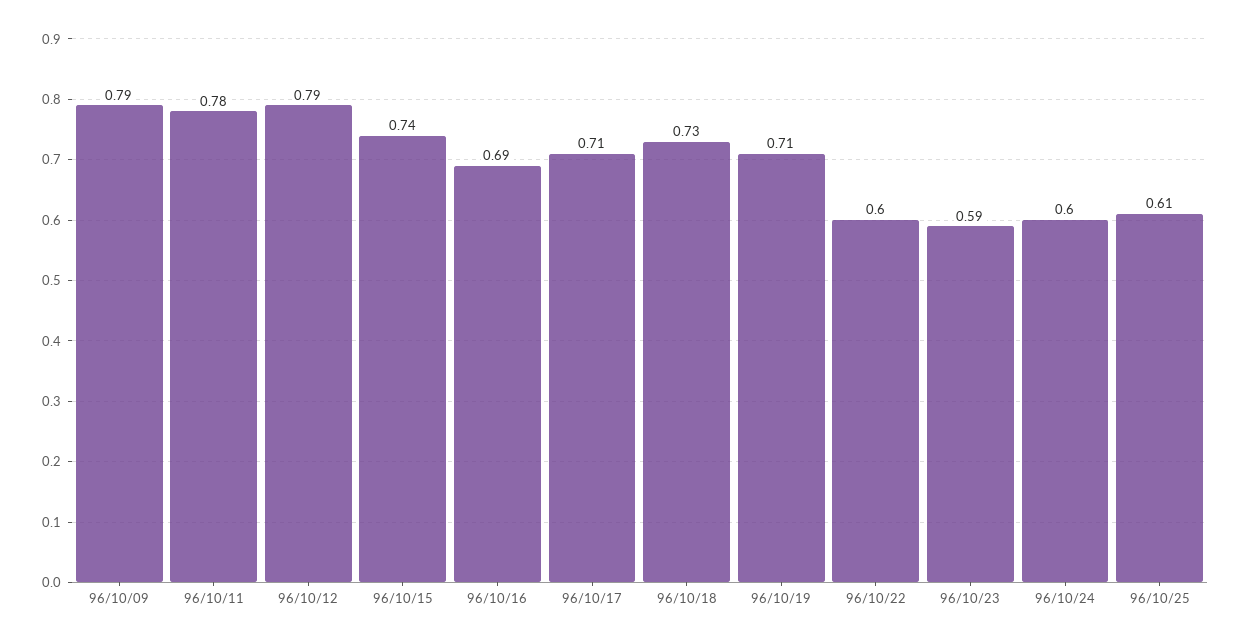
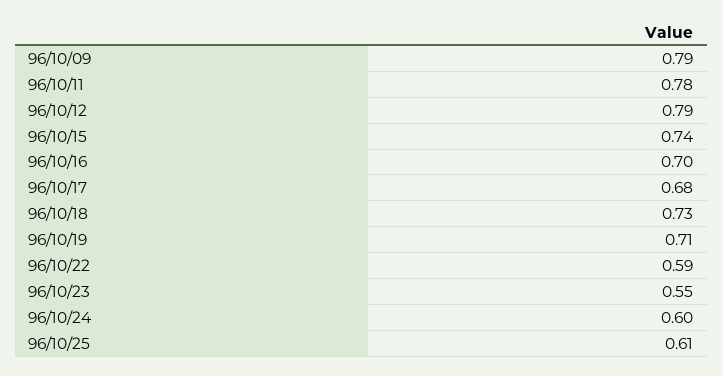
  {
    "96/10/09": 0.79,
    "96/10/11": 0.78,
    "96/10/12": 0.79,
    "96/10/15": 0.74,
-   "96/10/16": 0.69,
+   "96/10/16": 0.7,
-   "96/10/17": 0.71,
+   "96/10/17": 0.68,
    "96/10/18": 0.73,
    "96/10/19": 0.71,
-   "96/10/22": 0.6,
+   "96/10/22": 0.59,
-   "96/10/23": 0.59,
+   "96/10/23": 0.55,
    "96/10/24": 0.6,
    "96/10/25": 0.61
  }

